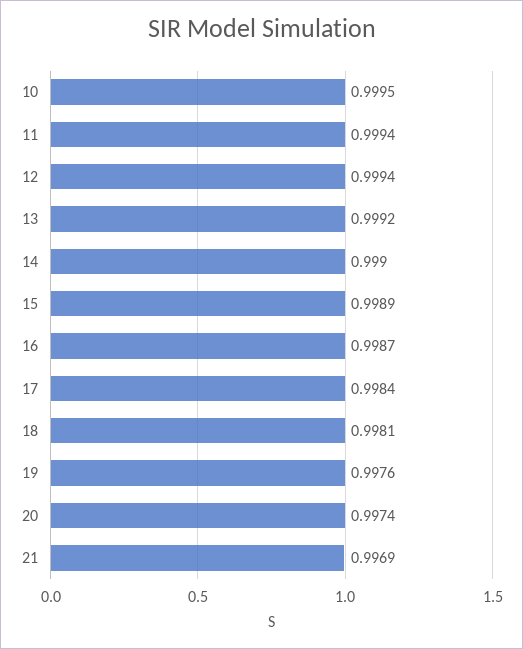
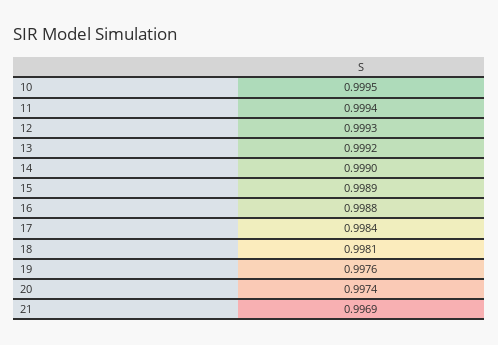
  {
    "10": 0.9995,
    "11": 0.9994,
-   "12": 0.9994,
+   "12": 0.9993,
    "13": 0.9992,
    "14": 0.999,
    "15": 0.9989,
-   "16": 0.9987,
+   "16": 0.9988,
    "17": 0.9984,
    "18": 0.9981,
    "19": 0.9976,
    "20": 0.9974,
    "21": 0.9969
  }

